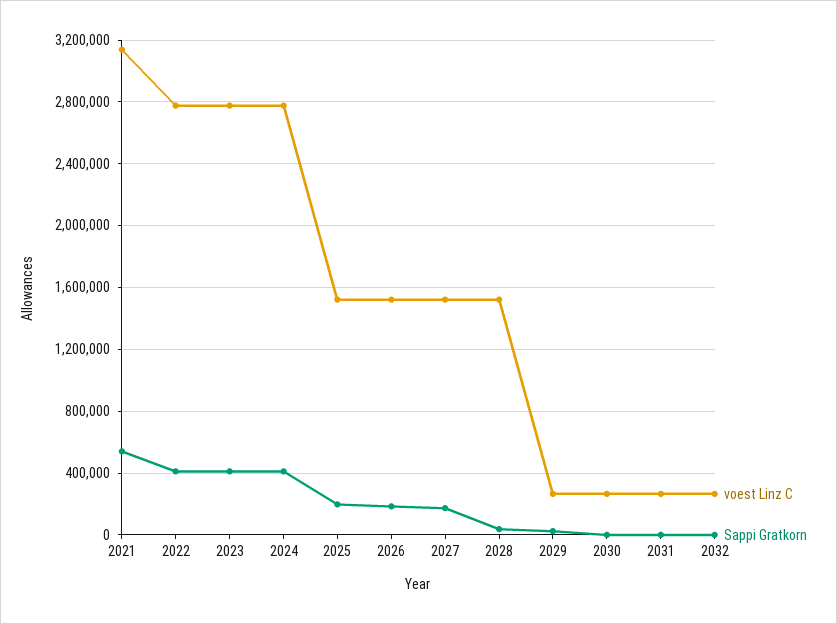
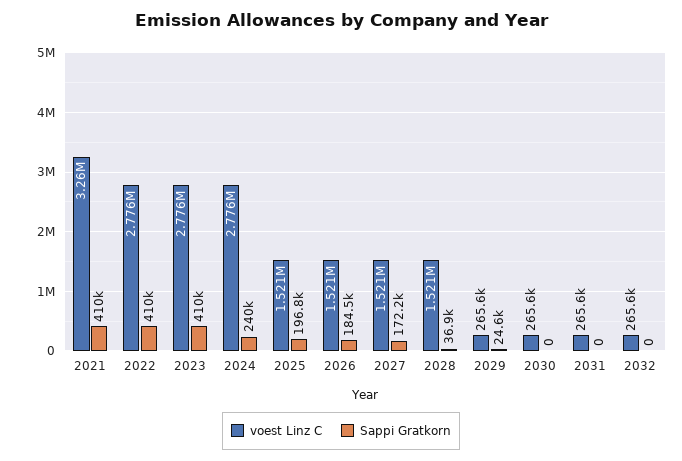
  {
    "voest Linz C": {
-     "2021": 3150000,
+     "2021": 3260000,
      "2022": 2776000,
      "2023": 2776000,
      "2024": 2776000,
      "2025": 1521000,
      "2026": 1521000,
      "2027": 1521000,
      "2028": 1521000,
      "2029": 265600,
      "2030": 265600,
      "2031": 265600,
      "2032": 265600
    },
    "Sappi Gratkorn": {
-     "2021": 550000,
+     "2021": 410000,
      "2022": 410000,
      "2023": 410000,
-     "2024": 400000,
+     "2024": 240000,
      "2025": 196800,
      "2026": 184500,
      "2027": 172200,
      "2028": 36900,
      "2029": 24600,
      "2030": 0,
      "2031": 0,
      "2032": 0
    }
  }

